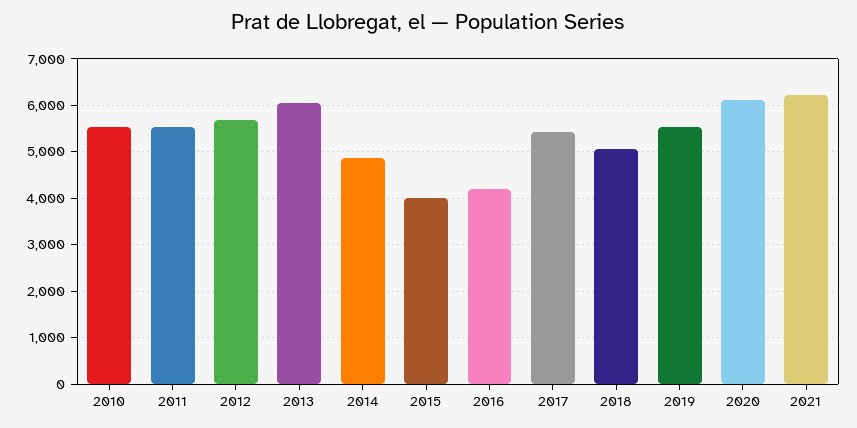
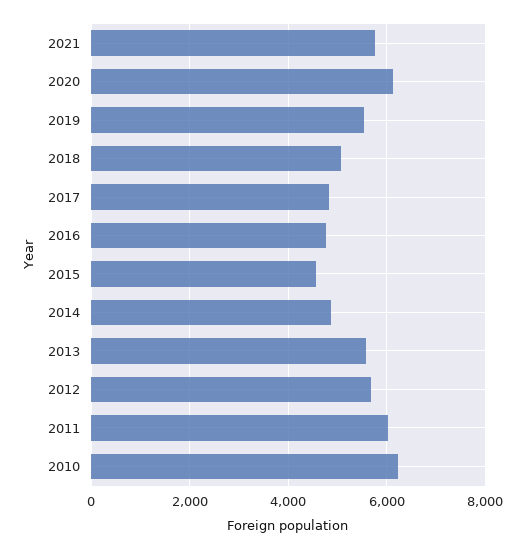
  {
-   "2010": 5600,
+   "2010": 6200,
-   "2011": 5600,
+   "2011": 6000,
    "2012": 5600,
-   "2013": 6000,
+   "2013": 5600,
    "2014": 4800,
-   "2015": 4000,
+   "2015": 4600,
-   "2016": 4200,
+   "2016": 4800,
-   "2017": 5400,
+   "2017": 4800,
    "2018": 5000,
    "2019": 5600,
    "2020": 6200,
-   "2021": 6200
+   "2021": 5800
  }

